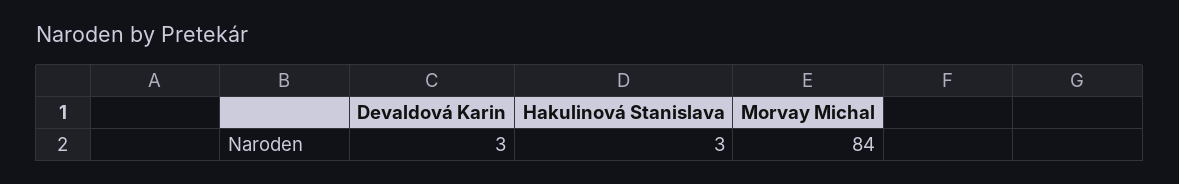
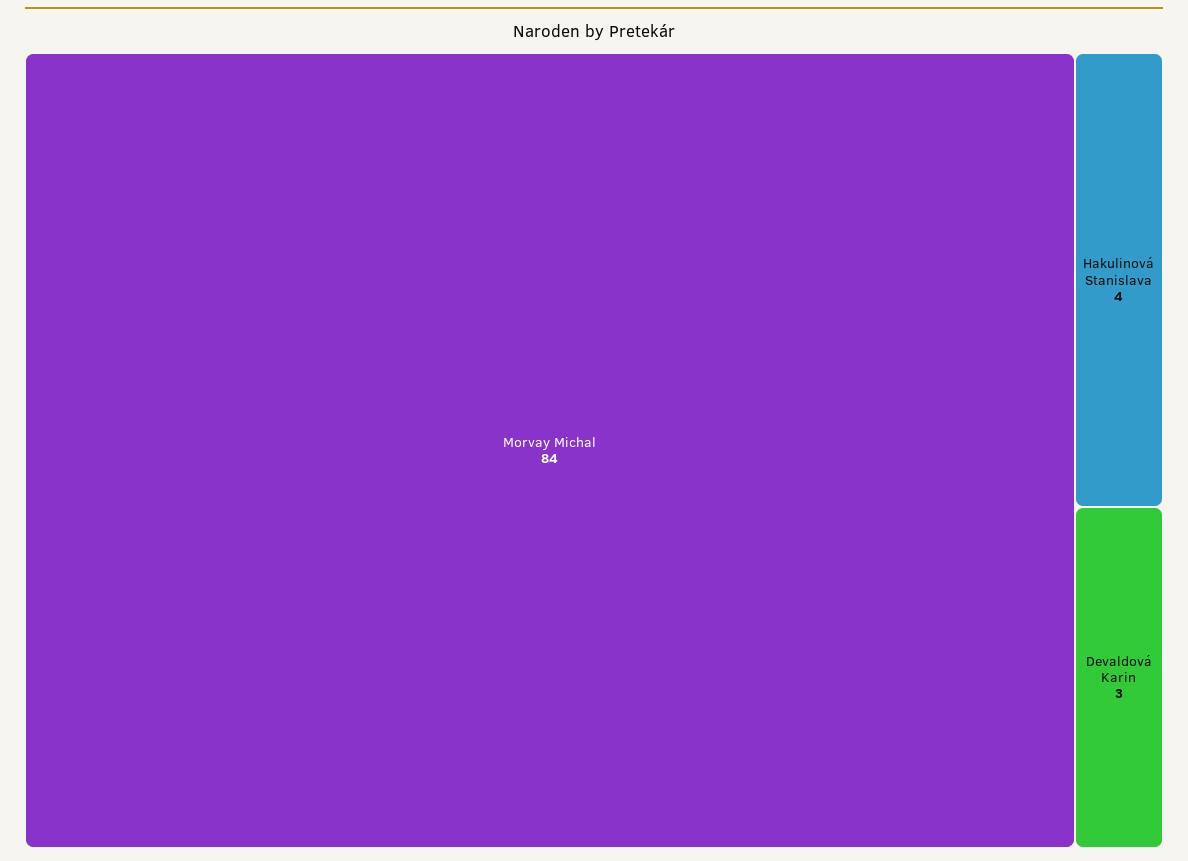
  {
    "Devaldová Karin": 3,
-   "Hakulinová Stanislava": 3,
+   "Hakulinová Stanislava": 4,
    "Morvay Michal": 84
  }

